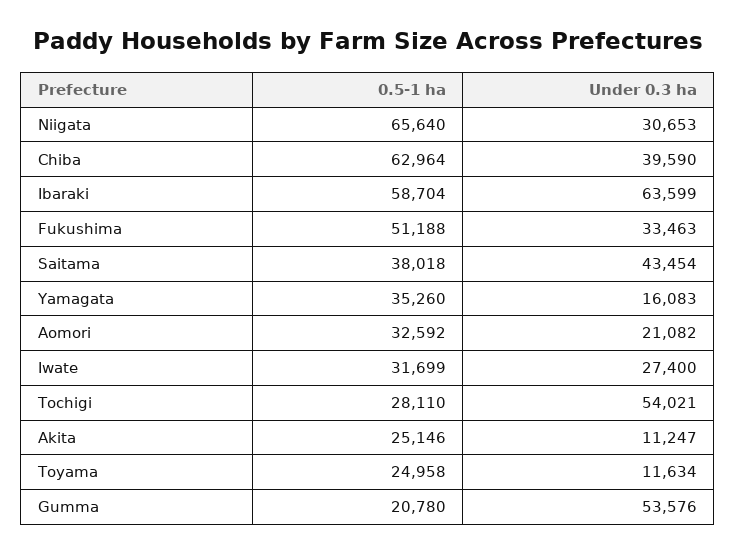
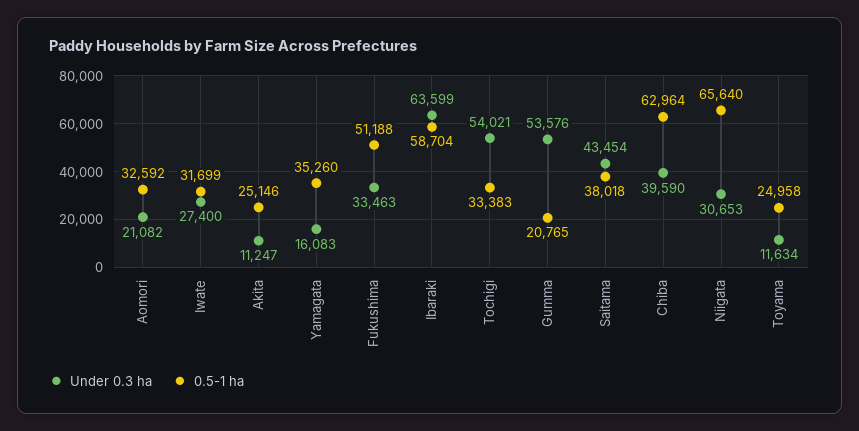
  {
    "0.5-1 ha": {
      "Niigata": 65640,
      "Chiba": 62964,
      "Ibaraki": 58704,
      "Fukushima": 51188,
      "Saitama": 38018,
      "Yamagata": 35260,
      "Aomori": 32592,
      "Iwate": 31699,
-     "Tochigi": 28110,
+     "Tochigi": 33383,
      "Akita": 25146,
      "Toyama": 24958,
-     "Gumma": 20780
+     "Gumma": 20765
    },
    "Under 0.3 ha": {
      "Niigata": 30653,
      "Chiba": 39590,
      "Ibaraki": 63599,
      "Fukushima": 33463,
      "Saitama": 43454,
      "Yamagata": 16083,
      "Aomori": 21082,
      "Iwate": 27400,
      "Tochigi": 54021,
      "Akita": 11247,
      "Toyama": 11634,
      "Gumma": 53576
    }
  }

